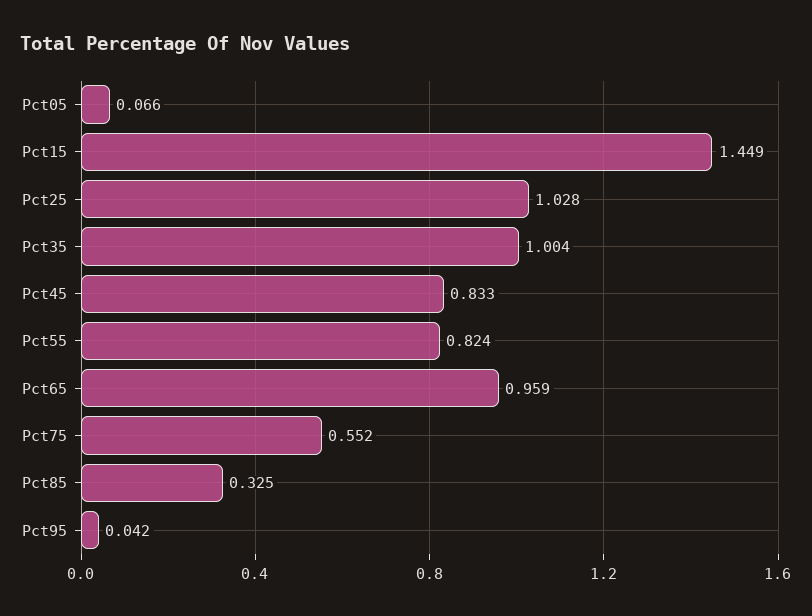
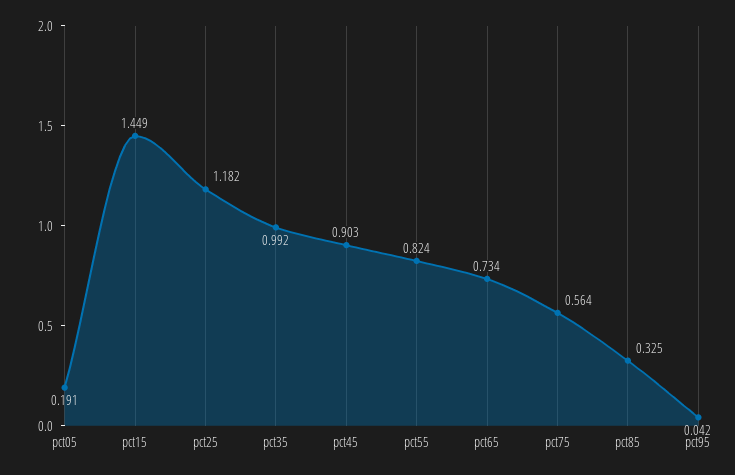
  {
-   "Pct05": 0.066,
+   "Pct05": 0.191,
    "Pct15": 1.449,
-   "Pct25": 1.028,
+   "Pct25": 1.182,
-   "Pct35": 1.004,
+   "Pct35": 0.992,
-   "Pct45": 0.833,
+   "Pct45": 0.903,
    "Pct55": 0.824,
-   "Pct65": 0.959,
+   "Pct65": 0.734,
-   "Pct75": 0.552,
+   "Pct75": 0.564,
    "Pct85": 0.325,
    "Pct95": 0.042
  }

